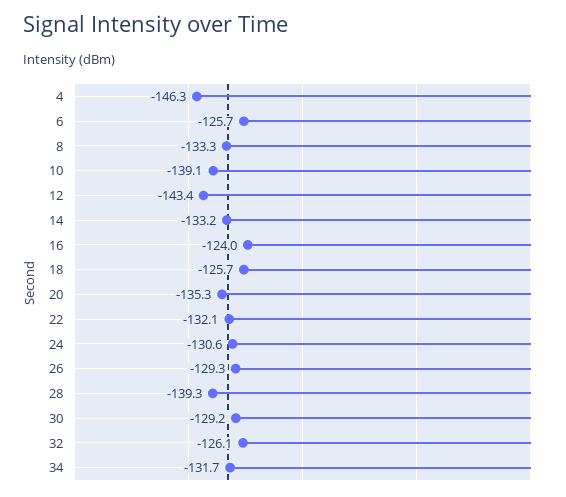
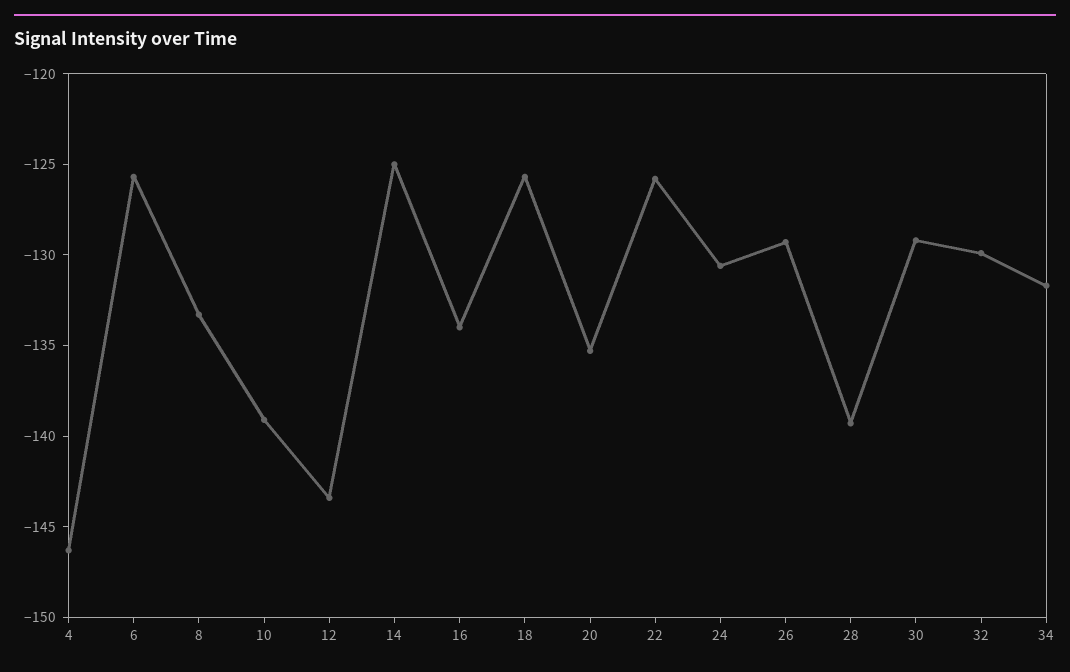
  {
    "4": -146.3,
    "6": -125.7,
    "8": -133.3,
    "10": -139.1,
    "12": -143.4,
-   "14": -133.2,
+   "14": -125,
-   "16": -124,
+   "16": -134,
    "18": -125.7,
    "20": -135.3,
-   "22": -132.1,
+   "22": -126,
    "24": -130.6,
    "26": -129.3,
    "28": -139.3,
    "30": -129.2,
-   "32": -126.1,
+   "32": -130,
    "34": -131.7
  }

